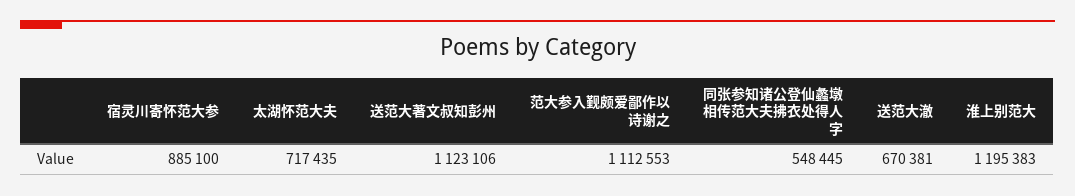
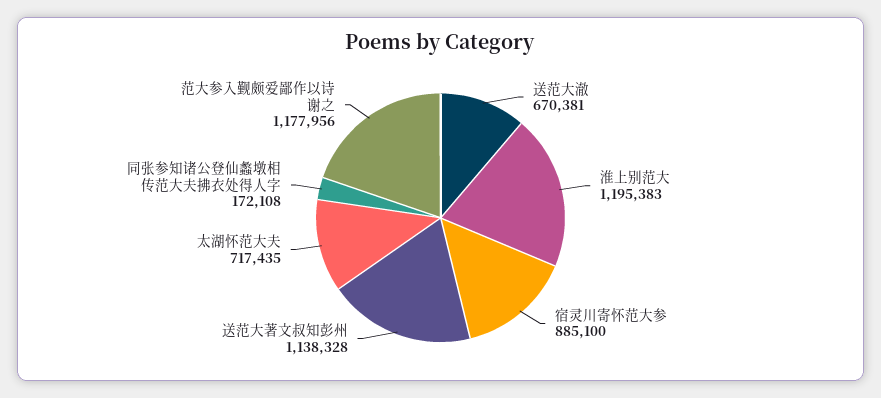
  {
    "宿灵川寄怀范大参": 885100,
    "太湖怀范大夫": 717435,
-   "送范大著文叔知彭州": 1123106,
+   "送范大著文叔知彭州": 1138328,
-   "范大参入觐颇爱鄙作以诗谢之": 1112553,
+   "范大参入觐颇爱鄙作以诗谢之": 1177956,
-   "同张参知诸公登仙蠡墩相传范大夫拂衣处得人字": 548445,
+   "同张参知诸公登仙蠡墩相传范大夫拂衣处得人字": 172108,
    "送范大澈": 670381,
    "淮上别范大": 1195383
  }

